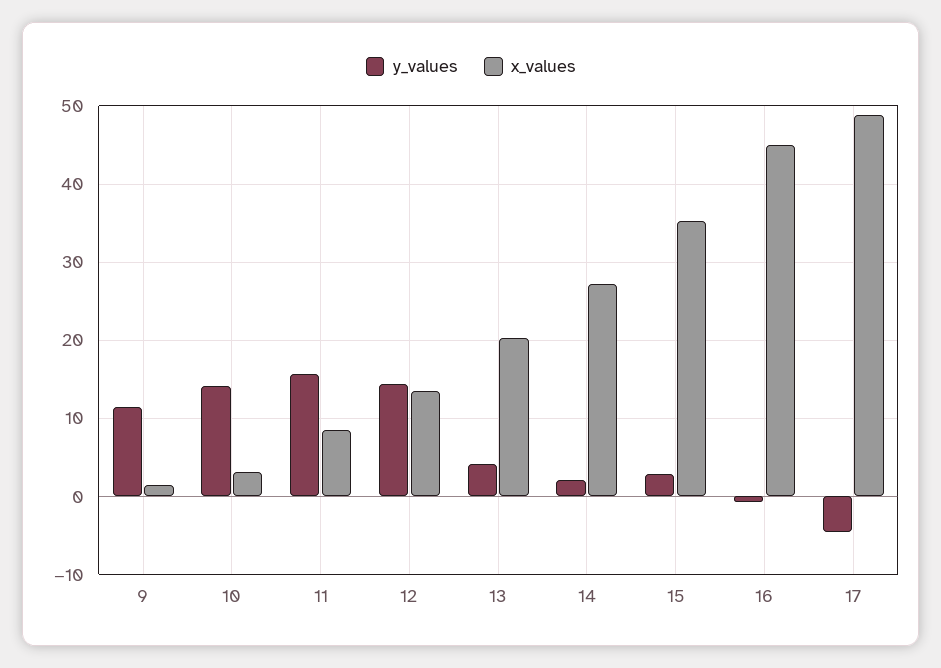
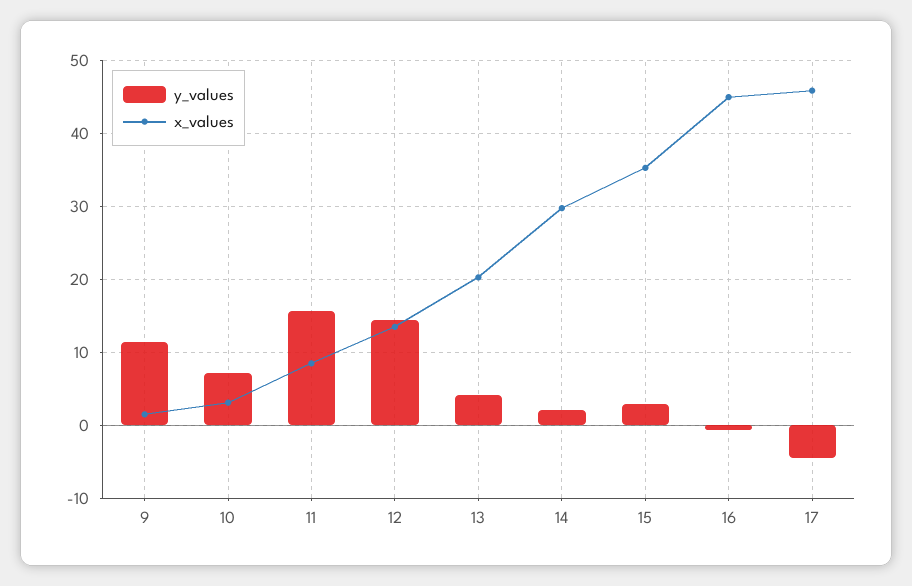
  {
    "y_values": {
      "9": 11,
-     "10": 14,
+     "10": 7,
      "11": 16,
      "12": 14,
      "13": 4,
      "14": 2,
      "15": 3,
      "16": -1,
      "17": -5
    },
    "x_values": {
      "9": 2,
      "10": 3,
      "11": 9,
      "12": 14,
      "13": 20,
-     "14": 27,
+     "14": 30,
      "15": 35,
      "16": 45,
-     "17": 49
+     "17": 46
    }
  }

